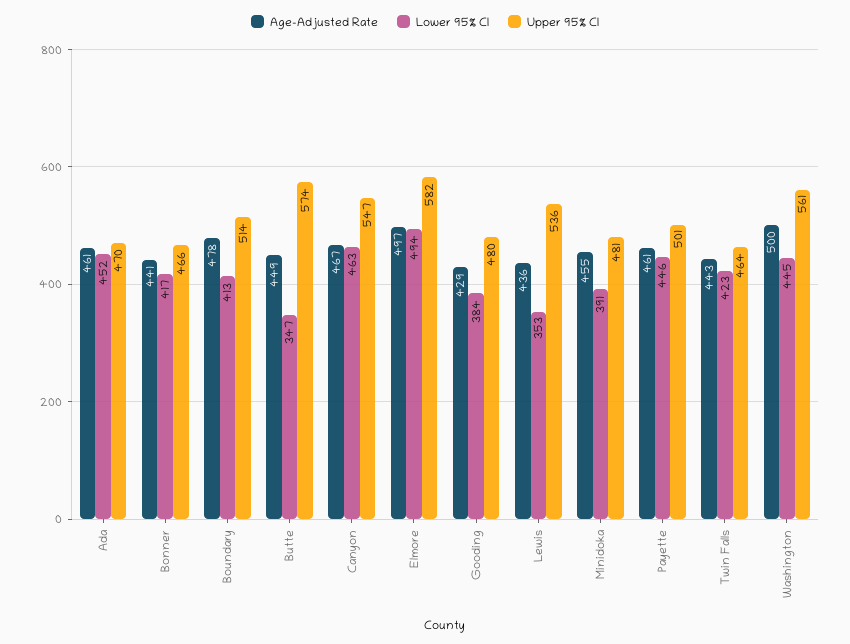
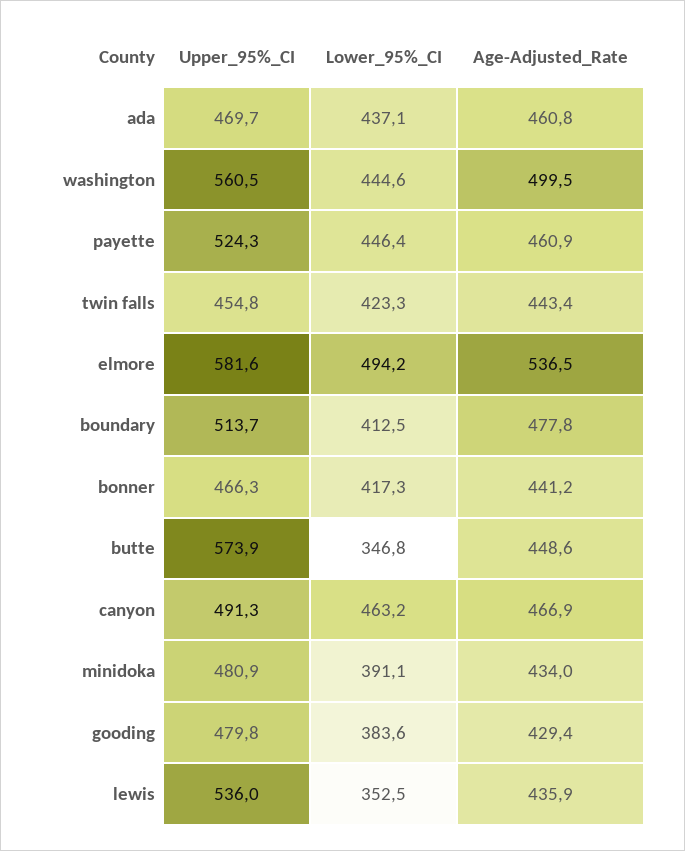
  {
    "Age-Adjusted Rate": {
      "Ada": 460.8,
      "Bonner": 441.2,
      "Boundary": 477.8,
      "Butte": 448.6,
      "Canyon": 466.9,
-     "Elmore": 497,
+     "Elmore": 536.5,
      "Gooding": 429.4,
      "Lewis": 435.9,
-     "Minidoka": 455,
+     "Minidoka": 434,
      "Payette": 460.9,
      "Twin Falls": 443.4,
      "Washington": 499.5
    },
    "Lower 95% CI": {
-     "Ada": 452,
+     "Ada": 437.1,
      "Bonner": 417.3,
      "Boundary": 412.5,
      "Butte": 346.8,
      "Canyon": 463.2,
      "Elmore": 494.2,
      "Gooding": 383.6,
      "Lewis": 352.5,
      "Minidoka": 391.1,
      "Payette": 446.4,
      "Twin Falls": 423.3,
      "Washington": 444.6
    },
    "Upper 95% CI": {
      "Ada": 469.7,
      "Bonner": 466.3,
      "Boundary": 513.7,
      "Butte": 573.9,
-     "Canyon": 547,
+     "Canyon": 491.3,
      "Elmore": 581.6,
      "Gooding": 479.8,
      "Lewis": 536,
      "Minidoka": 480.9,
-     "Payette": 501,
+     "Payette": 524.3,
-     "Twin Falls": 464,
+     "Twin Falls": 454.8,
      "Washington": 560.5
    }
  }

